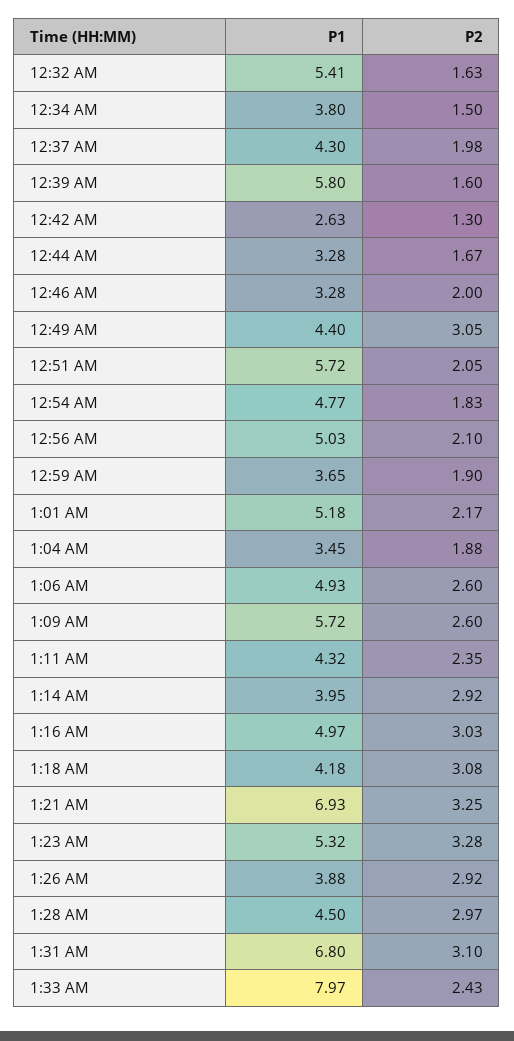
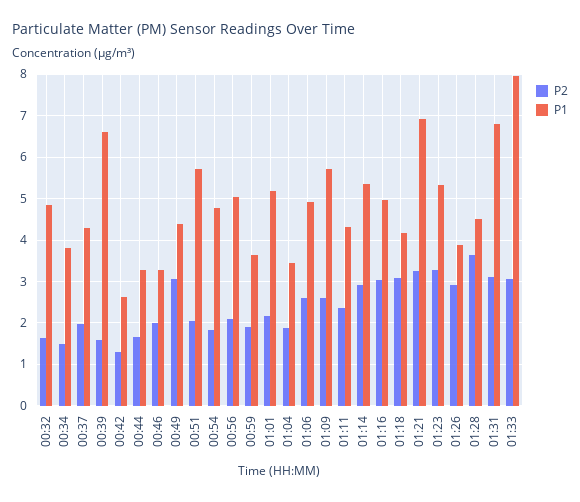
  {
    "P1": {
-     "12:32 AM": 5.41,
+     "12:32 AM": 4.8,
      "12:34 AM": 3.8,
      "12:37 AM": 4.3,
-     "12:39 AM": 5.8,
+     "12:39 AM": 6.6,
      "12:42 AM": 2.63,
      "12:44 AM": 3.28,
      "12:46 AM": 3.28,
      "12:49 AM": 4.4,
      "12:51 AM": 5.72,
      "12:54 AM": 4.77,
      "12:56 AM": 5.03,
      "12:59 AM": 3.65,
      "1:01 AM": 5.18,
      "1:04 AM": 3.45,
      "1:06 AM": 4.93,
      "1:09 AM": 5.72,
      "1:11 AM": 4.32,
-     "1:14 AM": 3.95,
+     "1:14 AM": 5.4,
      "1:16 AM": 4.97,
      "1:18 AM": 4.18,
      "1:21 AM": 6.93,
      "1:23 AM": 5.32,
      "1:26 AM": 3.88,
      "1:28 AM": 4.5,
      "1:31 AM": 6.8,
      "1:33 AM": 7.97
    },
    "P2": {
      "12:32 AM": 1.63,
      "12:34 AM": 1.5,
      "12:37 AM": 1.98,
      "12:39 AM": 1.6,
      "12:42 AM": 1.3,
      "12:44 AM": 1.67,
      "12:46 AM": 2,
      "12:49 AM": 3.05,
      "12:51 AM": 2.05,
      "12:54 AM": 1.83,
      "12:56 AM": 2.1,
      "12:59 AM": 1.9,
      "1:01 AM": 2.17,
      "1:04 AM": 1.88,
      "1:06 AM": 2.6,
      "1:09 AM": 2.6,
      "1:11 AM": 2.35,
      "1:14 AM": 2.92,
      "1:16 AM": 3.03,
      "1:18 AM": 3.08,
      "1:21 AM": 3.25,
      "1:23 AM": 3.28,
      "1:26 AM": 2.92,
-     "1:28 AM": 2.97,
+     "1:28 AM": 3.6,
      "1:31 AM": 3.1,
-     "1:33 AM": 2.43
+     "1:33 AM": 3
    }
  }

